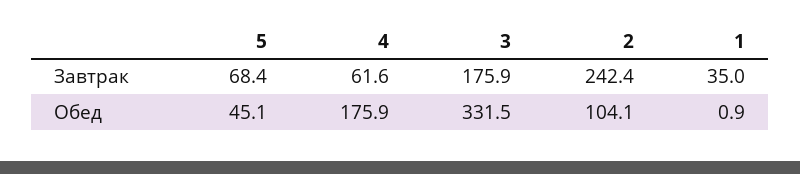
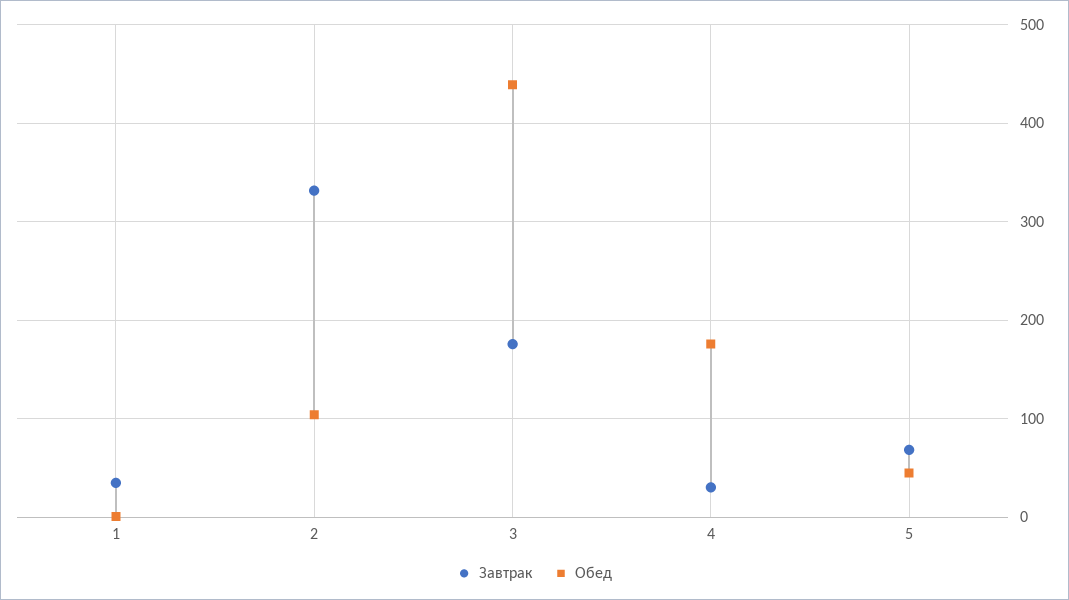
  {
    "Завтрак": {
      "5": 68.4,
-     "4": 61.6,
+     "4": 30,
      "3": 175.9,
-     "2": 242.4,
+     "2": 330,
      "1": 35
    },
    "Обед": {
      "5": 45.1,
      "4": 175.9,
-     "3": 331.5,
+     "3": 440,
      "2": 104.1,
      "1": 0.9
    }
  }

